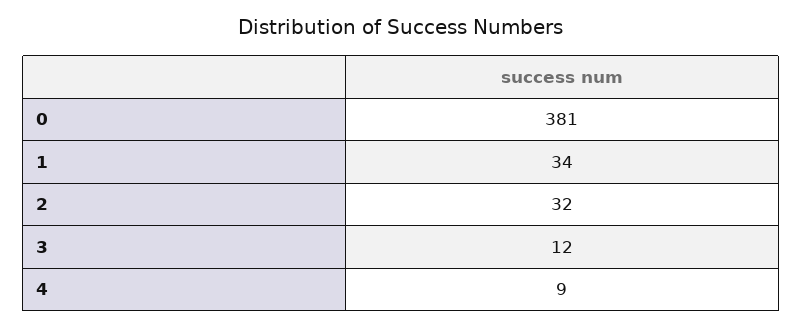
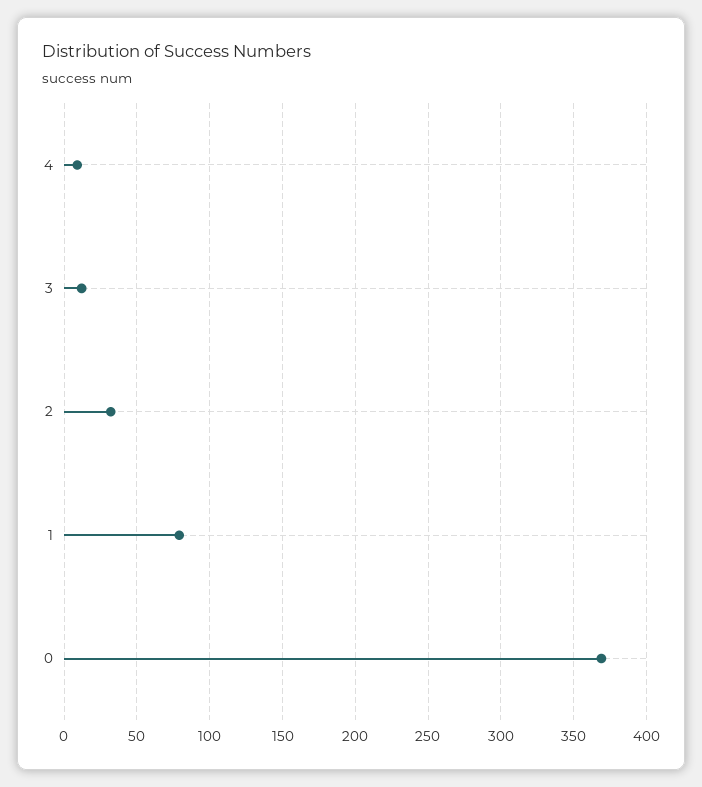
  {
-   "0": 381,
+   "0": 370,
-   "1": 34,
+   "1": 80,
    "2": 32,
    "3": 12,
    "4": 9
  }

